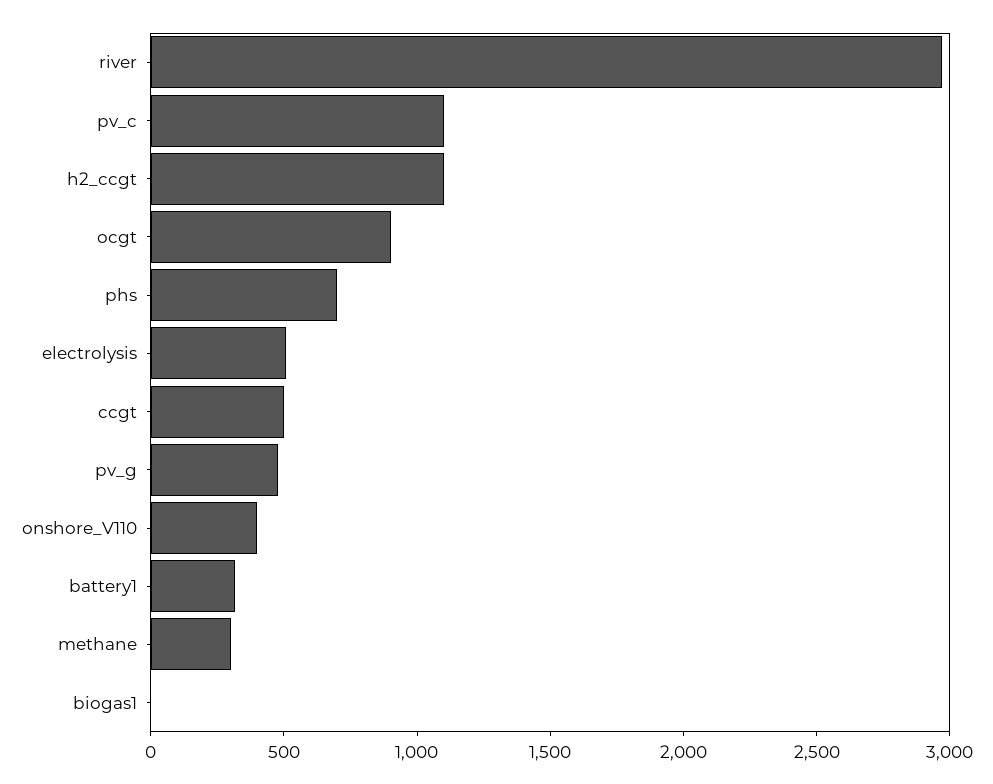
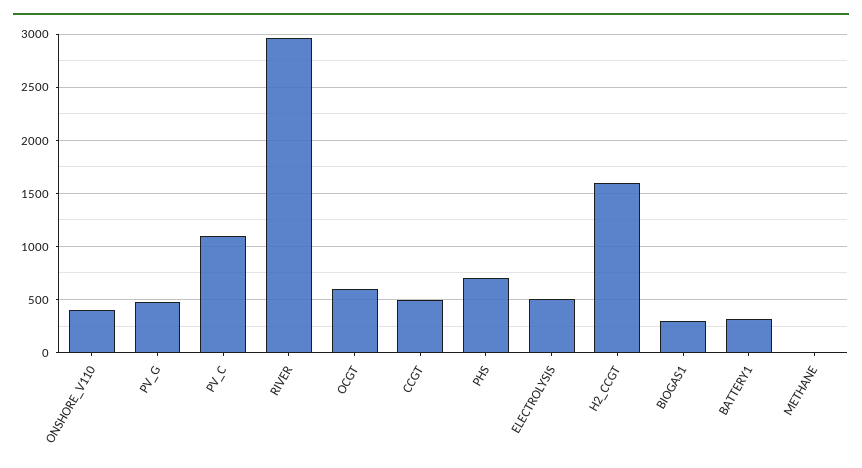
  {
    "river": 3000,
    "pv_c": 1100,
-   "h2_ccgt": 1100,
+   "h2_ccgt": 1600,
-   "ocgt": 900,
+   "ocgt": 600,
    "phs": 700,
    "electrolysis": 500,
    "ccgt": 500,
    "pv_g": 500,
    "onshore_V110": 400,
    "battery1": 300,
-   "methane": 300,
+   "methane": 0,
-   "biogas1": 0
+   "biogas1": 300
  }

